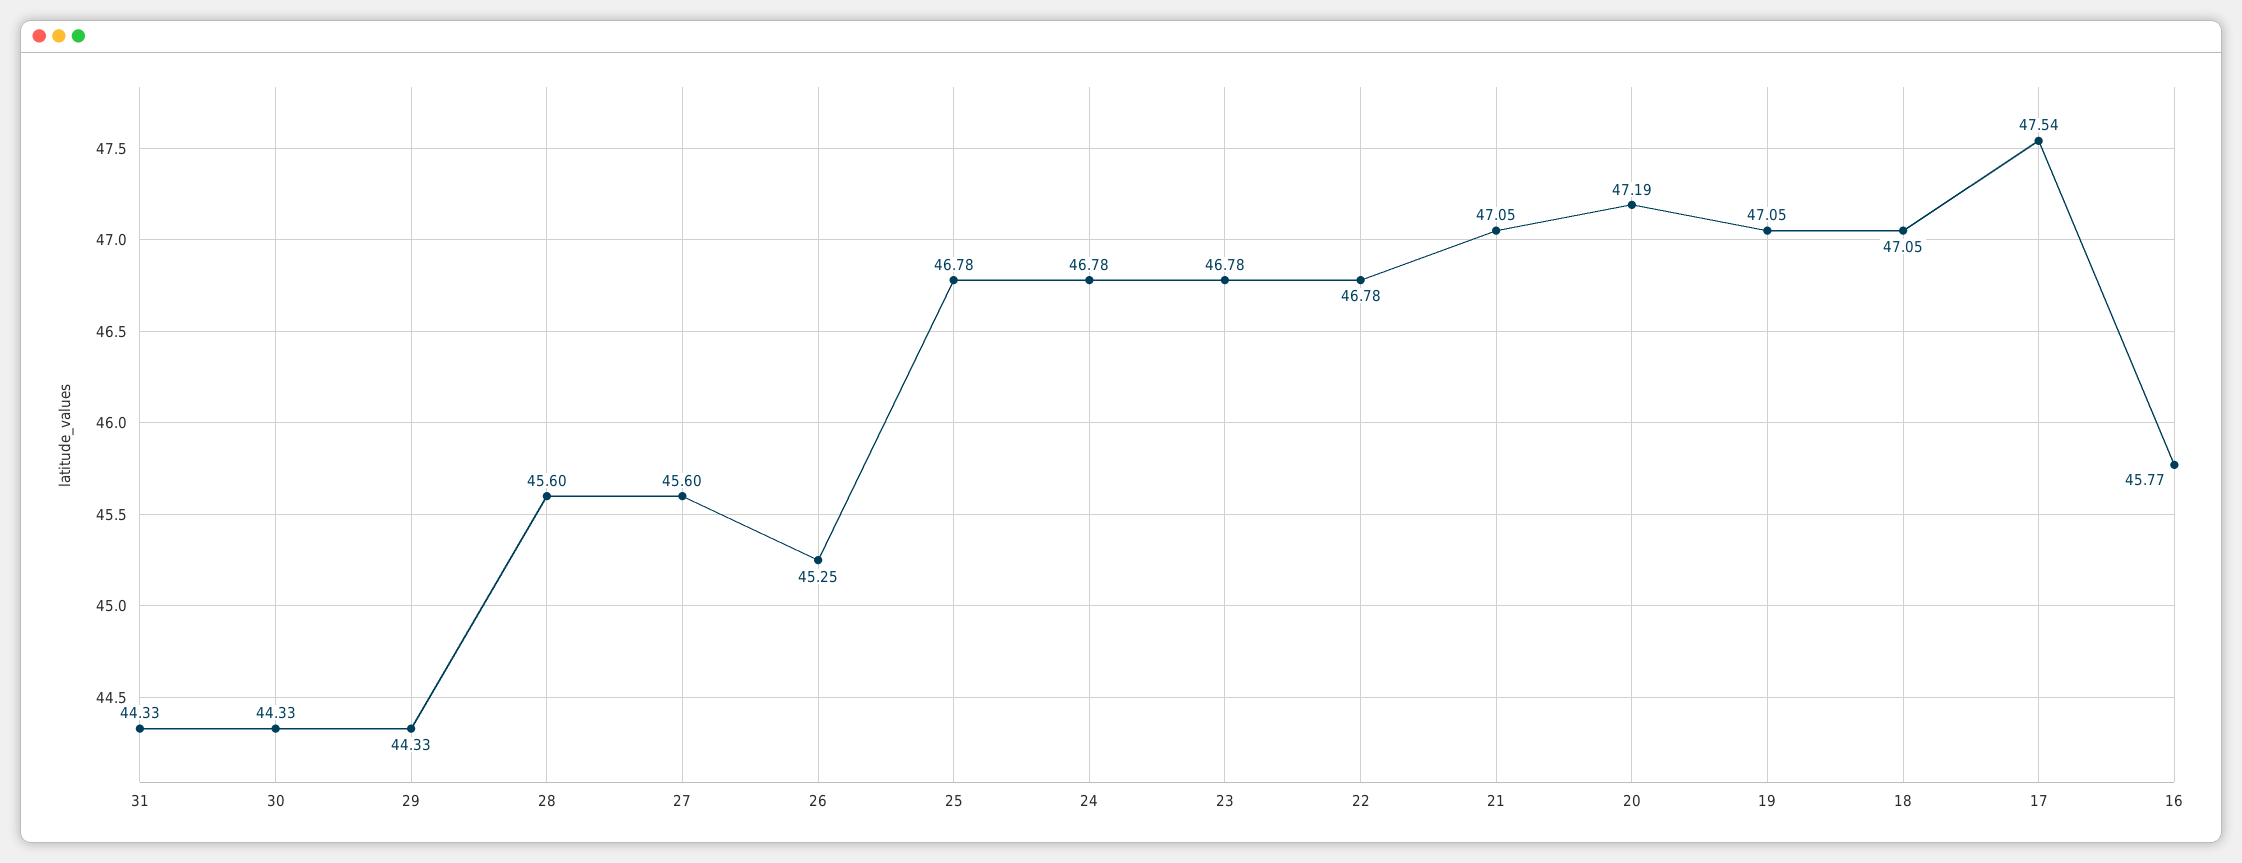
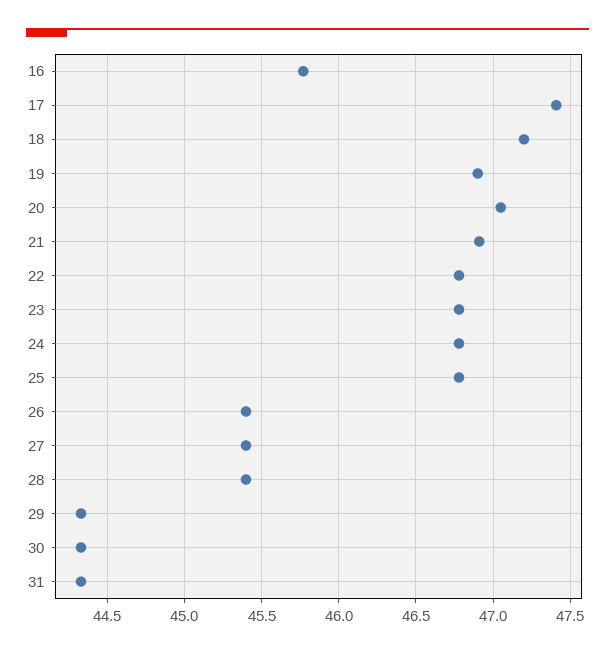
  {
    "31": 44.33,
    "30": 44.33,
    "29": 44.33,
-   "28": 45.6,
+   "28": 45.4,
-   "27": 45.6,
+   "27": 45.4,
-   "26": 45.25,
+   "26": 45.4,
    "25": 46.78,
    "24": 46.78,
    "23": 46.78,
    "22": 46.78,
-   "21": 47.05,
+   "21": 46.9,
-   "20": 47.19,
+   "20": 47.05,
-   "19": 47.05,
+   "19": 46.9,
-   "18": 47.05,
+   "18": 47.2,
-   "17": 47.54,
+   "17": 47.4,
    "16": 45.77
  }

